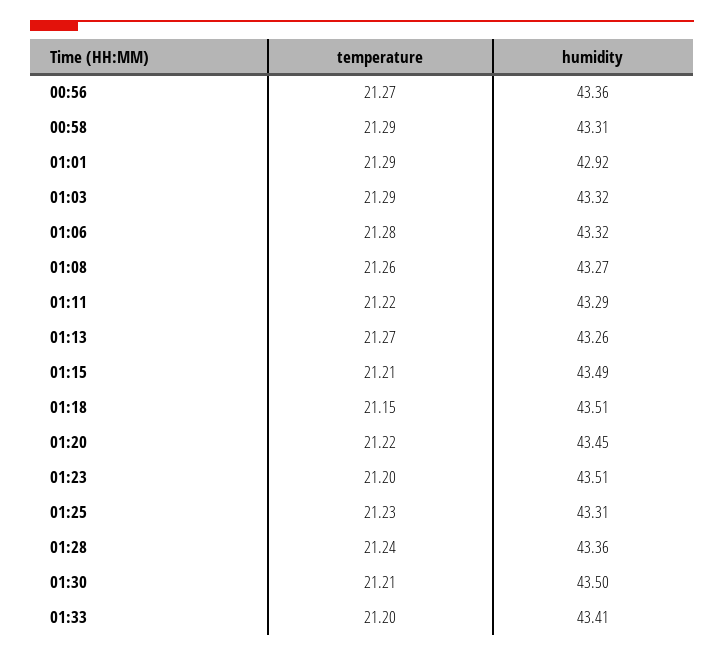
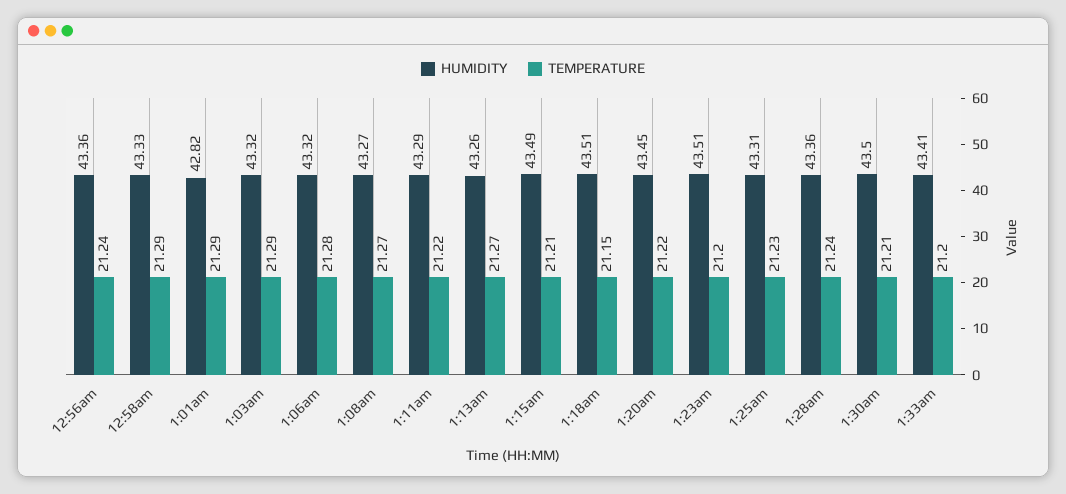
  {
    "temperature": {
-     "00:56": 21.27,
+     "00:56": 21.24,
      "00:58": 21.29,
      "01:01": 21.29,
      "01:03": 21.29,
      "01:06": 21.28,
-     "01:08": 21.26,
+     "01:08": 21.27,
      "01:11": 21.22,
      "01:13": 21.27,
      "01:15": 21.21,
      "01:18": 21.15,
      "01:20": 21.22,
      "01:23": 21.2,
      "01:25": 21.23,
      "01:28": 21.24,
      "01:30": 21.21,
      "01:33": 21.2
    },
    "humidity": {
      "00:56": 43.36,
-     "00:58": 43.31,
+     "00:58": 43.33,
-     "01:01": 42.92,
+     "01:01": 42.82,
      "01:03": 43.32,
      "01:06": 43.32,
      "01:08": 43.27,
      "01:11": 43.29,
      "01:13": 43.26,
      "01:15": 43.49,
      "01:18": 43.51,
      "01:20": 43.45,
      "01:23": 43.51,
      "01:25": 43.31,
      "01:28": 43.36,
      "01:30": 43.5,
      "01:33": 43.41
    }
  }

